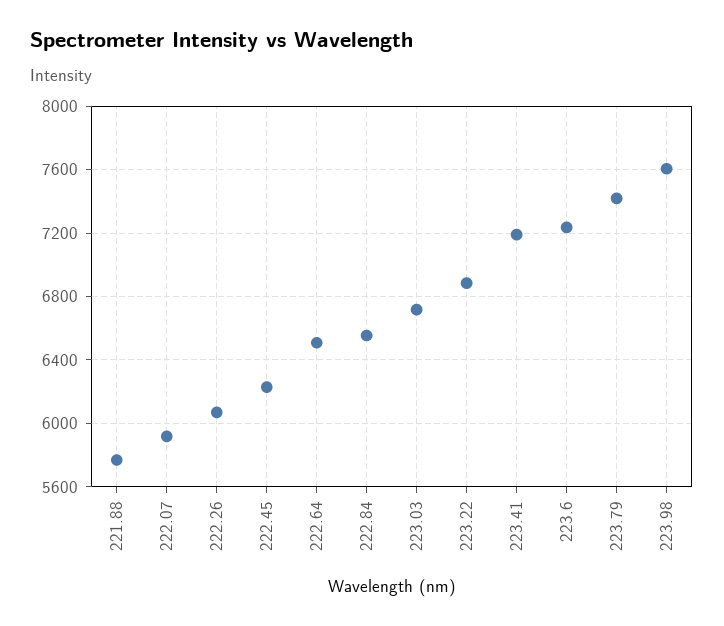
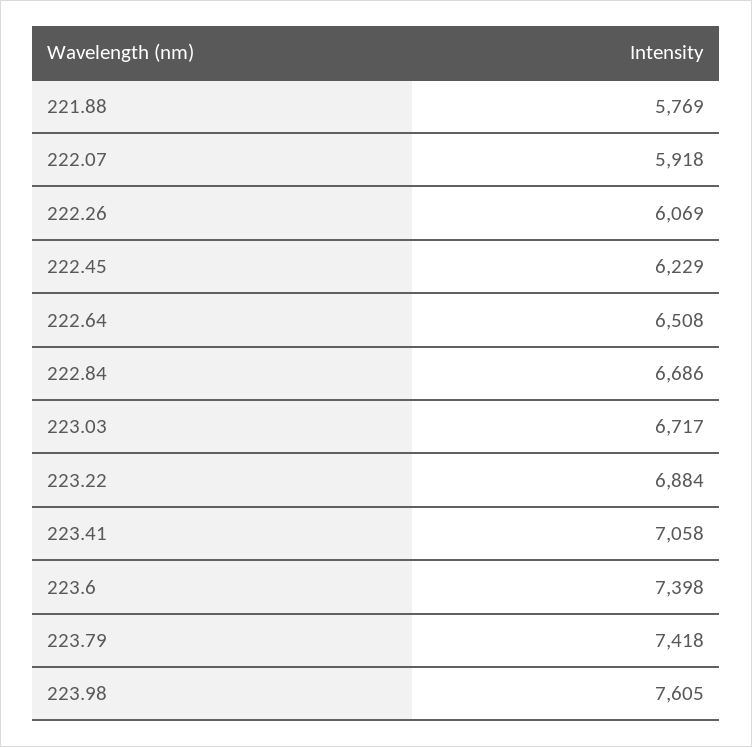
  {
    "221.88": 5769,
    "222.07": 5918,
    "222.26": 6069,
    "222.45": 6229,
    "222.64": 6508,
-   "222.84": 6550,
+   "222.84": 6686,
    "223.03": 6717,
    "223.22": 6884,
-   "223.41": 7200,
+   "223.41": 7058,
-   "223.6": 7250,
+   "223.6": 7398,
    "223.79": 7418,
    "223.98": 7605
  }

